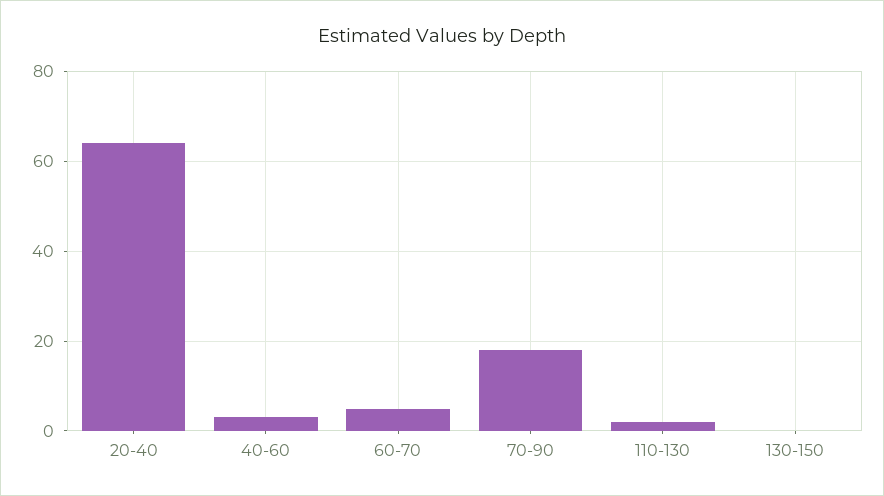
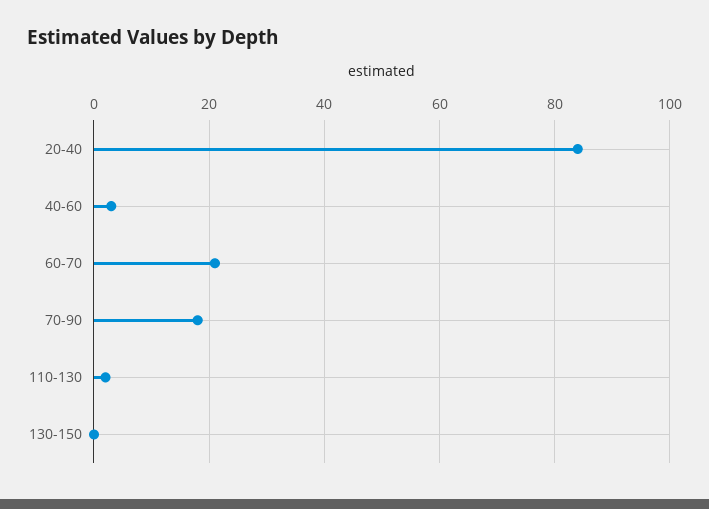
  {
-   "20-40": 65,
+   "20-40": 85,
    "40-60": 5,
-   "60-70": 5,
+   "60-70": 20,
    "70-90": 20,
    "110-130": 0,
    "130-150": 0
  }

